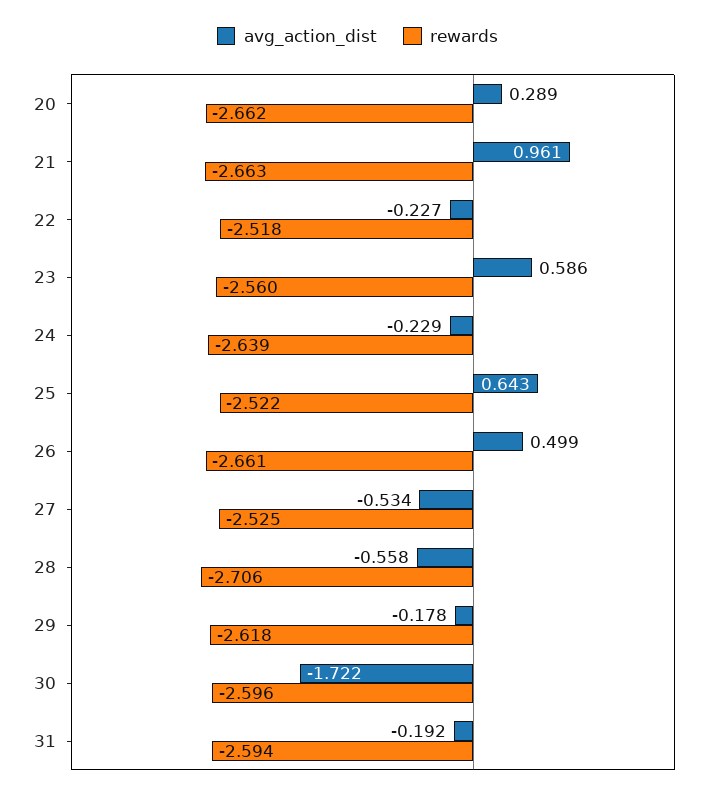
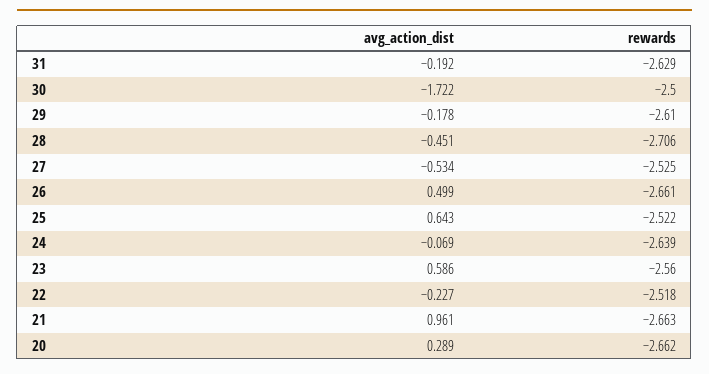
  {
    "avg_action_dist": {
      "20": 0.289,
      "21": 0.961,
      "22": -0.227,
      "23": 0.586,
-     "24": -0.229,
+     "24": -0.069,
      "25": 0.643,
      "26": 0.499,
      "27": -0.534,
-     "28": -0.558,
+     "28": -0.451,
      "29": -0.178,
      "30": -1.722,
      "31": -0.192
    },
    "rewards": {
      "20": -2.662,
      "21": -2.663,
      "22": -2.518,
      "23": -2.56,
      "24": -2.639,
      "25": -2.522,
      "26": -2.661,
      "27": -2.525,
      "28": -2.706,
-     "29": -2.618,
+     "29": -2.61,
-     "30": -2.596,
+     "30": -2.5,
-     "31": -2.594
+     "31": -2.629
    }
  }

